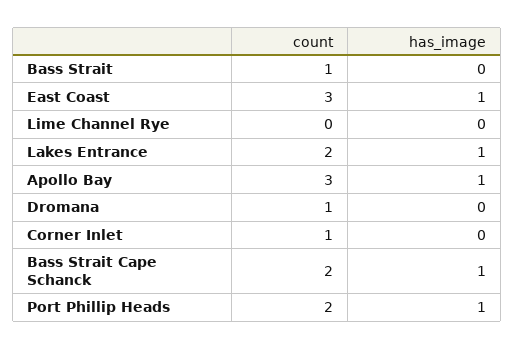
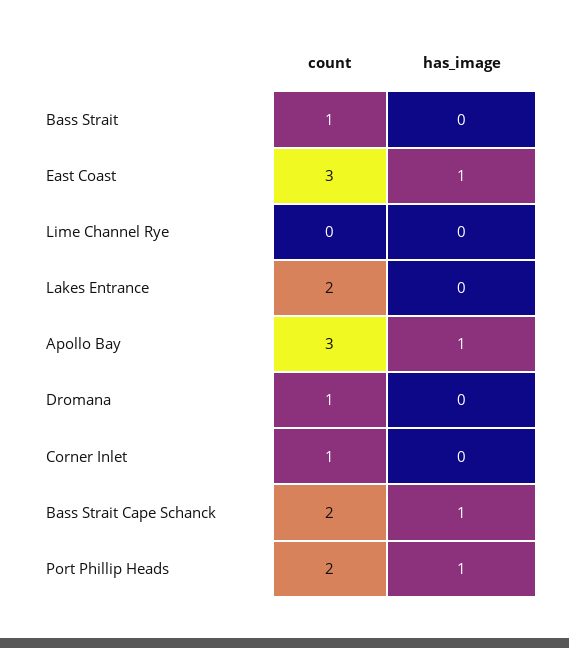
  {
    "count": {
      "Bass Strait": 1,
      "East Coast": 3,
      "Lime Channel Rye": 0,
      "Lakes Entrance": 2,
      "Apollo Bay": 3,
      "Dromana": 1,
      "Corner Inlet": 1,
      "Bass Strait Cape Schanck": 2,
      "Port Phillip Heads": 2
    },
    "has_image": {
      "Bass Strait": 0,
      "East Coast": 1,
      "Lime Channel Rye": 0,
-     "Lakes Entrance": 1,
+     "Lakes Entrance": 0,
      "Apollo Bay": 1,
      "Dromana": 0,
      "Corner Inlet": 0,
      "Bass Strait Cape Schanck": 1,
      "Port Phillip Heads": 1
    }
  }

